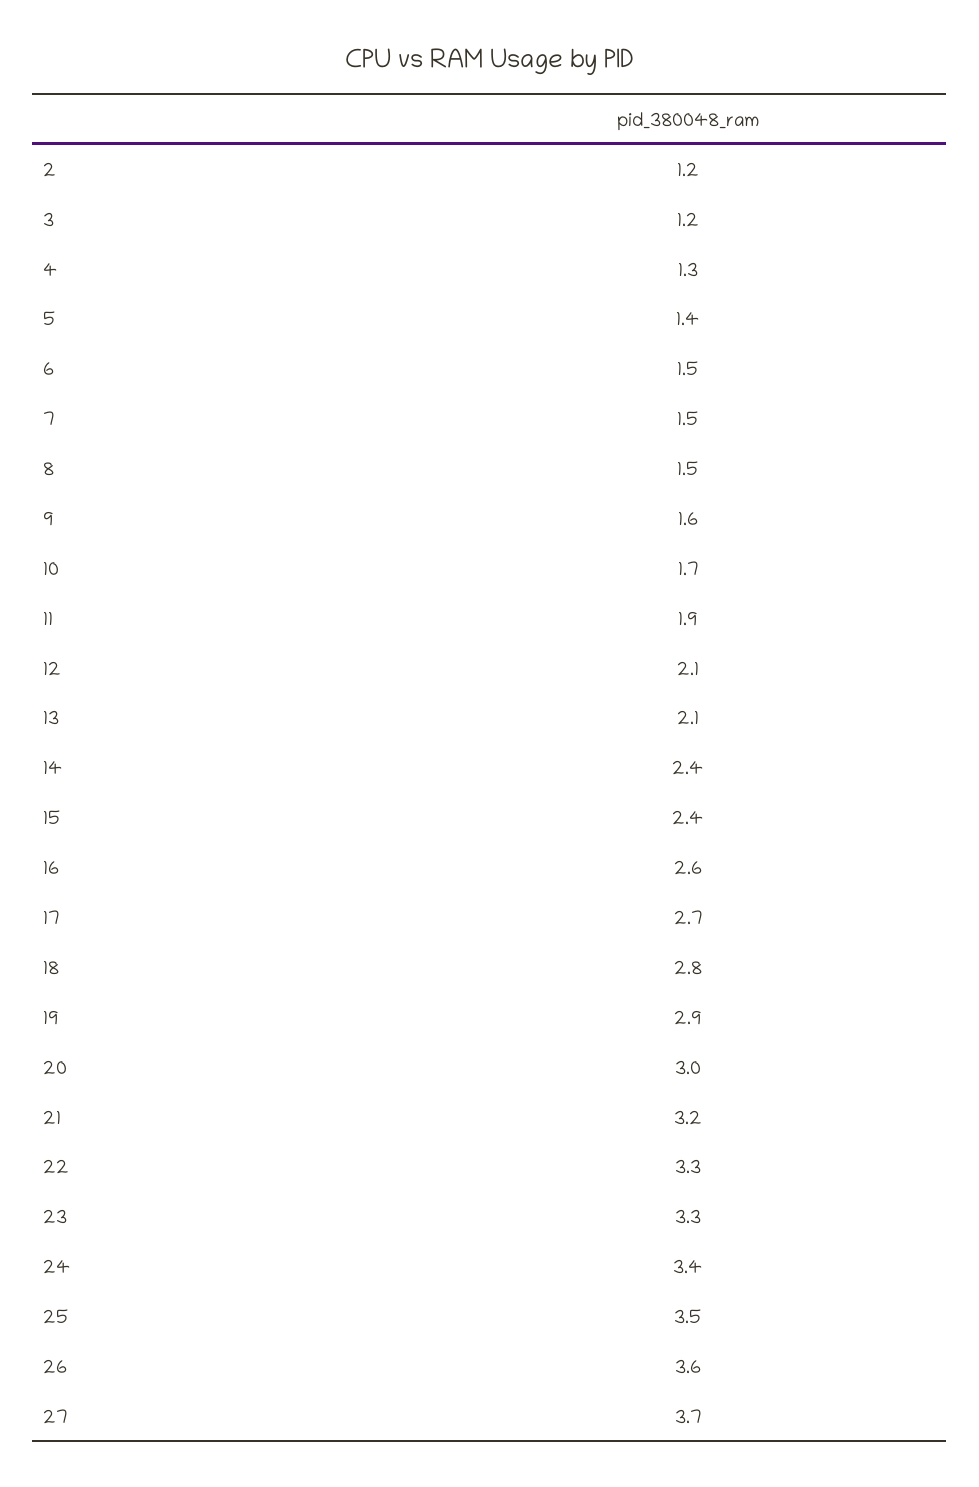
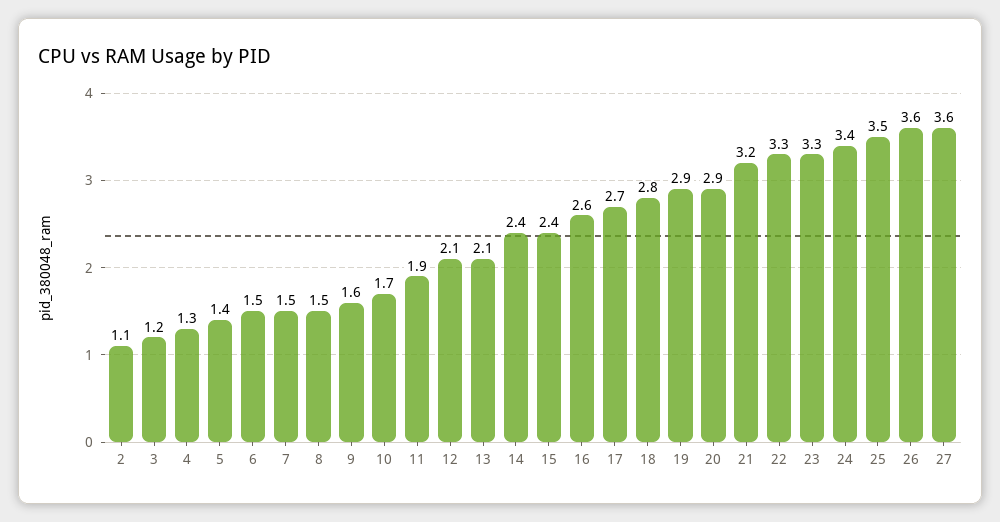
  {
-   "2": 1.2,
+   "2": 1.1,
    "3": 1.2,
    "4": 1.3,
    "5": 1.4,
    "6": 1.5,
    "7": 1.5,
    "8": 1.5,
    "9": 1.6,
    "10": 1.7,
    "11": 1.9,
    "12": 2.1,
    "13": 2.1,
    "14": 2.4,
    "15": 2.4,
    "16": 2.6,
    "17": 2.7,
    "18": 2.8,
    "19": 2.9,
-   "20": 3,
+   "20": 2.9,
    "21": 3.2,
    "22": 3.3,
    "23": 3.3,
    "24": 3.4,
    "25": 3.5,
    "26": 3.6,
-   "27": 3.7
+   "27": 3.6
  }

